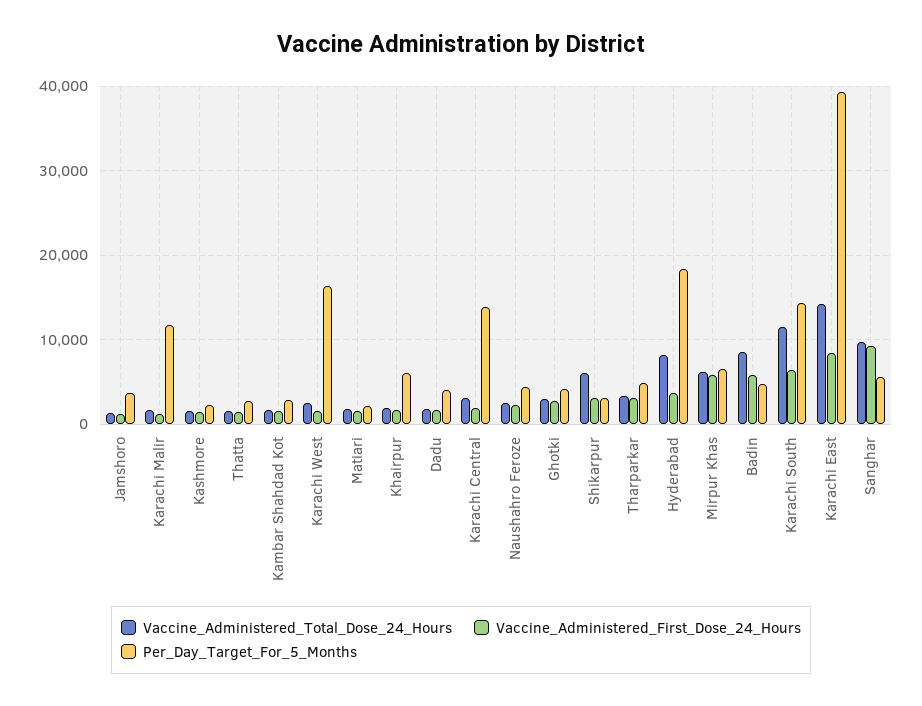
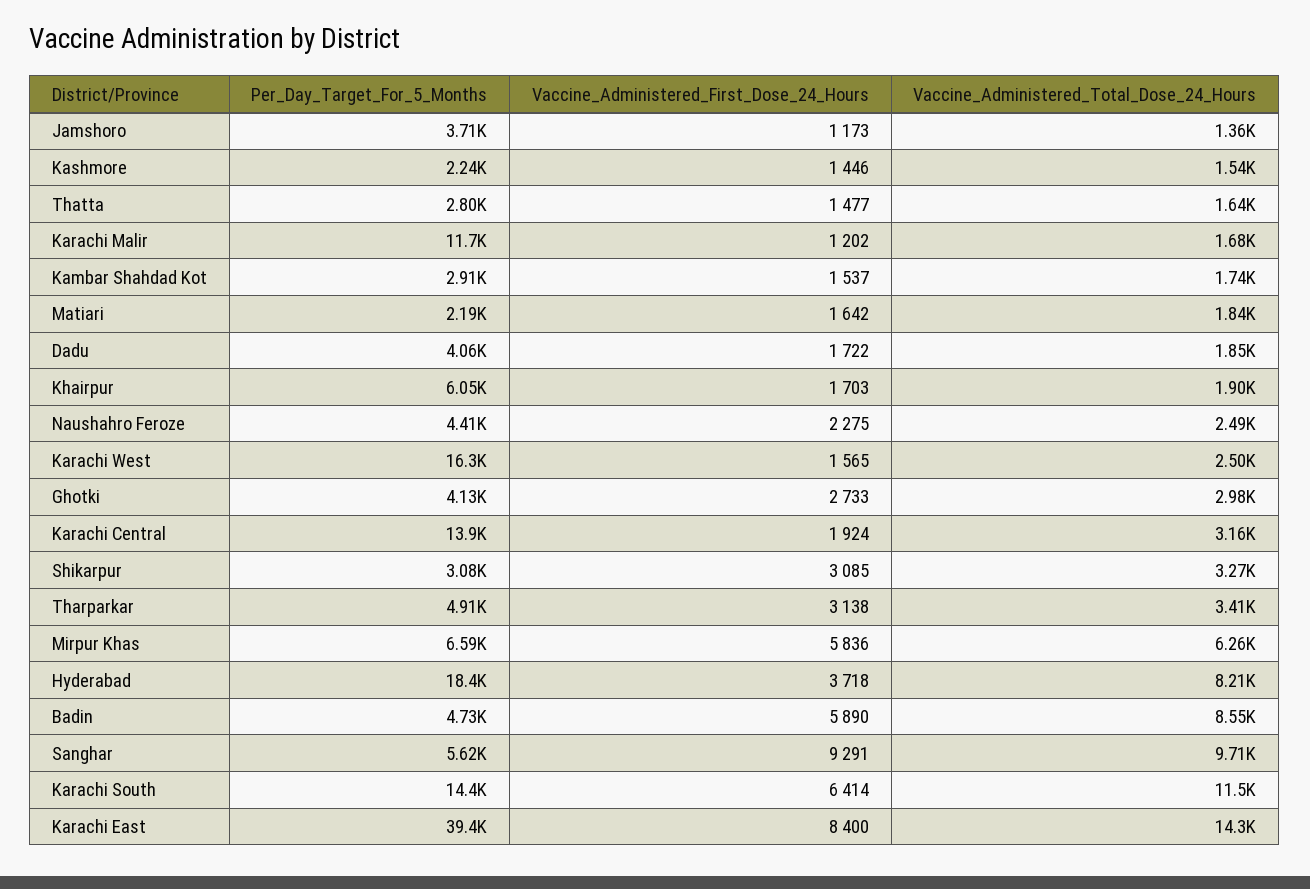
  {
    "Vaccine_Administered_Total_Dose_24_Hours": {
      "Jamshoro": 1360,
      "Karachi Malir": 1680,
      "Kashmore": 1540,
      "Thatta": 1640,
      "Kambar Shahdad Kot": 1740,
      "Karachi West": 2500,
      "Matiari": 1840,
      "Khairpur": 1900,
      "Dadu": 1850,
      "Karachi Central": 3160,
      "Naushahro Feroze": 2490,
      "Ghotki": 2980,
-     "Shikarpur": 6000,
+     "Shikarpur": 3270,
      "Tharparkar": 3410,
      "Hyderabad": 8210,
      "Mirpur Khas": 6260,
      "Badin": 8550,
      "Karachi South": 11500,
      "Karachi East": 14300,
      "Sanghar": 9710
    },
    "Vaccine_Administered_First_Dose_24_Hours": {
      "Jamshoro": 1173,
      "Karachi Malir": 1202,
      "Kashmore": 1446,
      "Thatta": 1477,
      "Kambar Shahdad Kot": 1537,
      "Karachi West": 1565,
      "Matiari": 1642,
      "Khairpur": 1703,
      "Dadu": 1722,
      "Karachi Central": 1924,
      "Naushahro Feroze": 2275,
      "Ghotki": 2733,
      "Shikarpur": 3085,
      "Tharparkar": 3138,
      "Hyderabad": 3718,
      "Mirpur Khas": 5836,
      "Badin": 5890,
      "Karachi South": 6414,
      "Karachi East": 8400,
      "Sanghar": 9291
    },
    "Per_Day_Target_For_5_Months": {
      "Jamshoro": 3710,
      "Karachi Malir": 11700,
      "Kashmore": 2240,
      "Thatta": 2800,
      "Kambar Shahdad Kot": 2910,
      "Karachi West": 16300,
      "Matiari": 2190,
      "Khairpur": 6050,
      "Dadu": 4060,
      "Karachi Central": 13900,
      "Naushahro Feroze": 4410,
      "Ghotki": 4130,
      "Shikarpur": 3080,
      "Tharparkar": 4910,
      "Hyderabad": 18400,
      "Mirpur Khas": 6590,
      "Badin": 4730,
      "Karachi South": 14400,
      "Karachi East": 39400,
      "Sanghar": 5620
    }
  }

